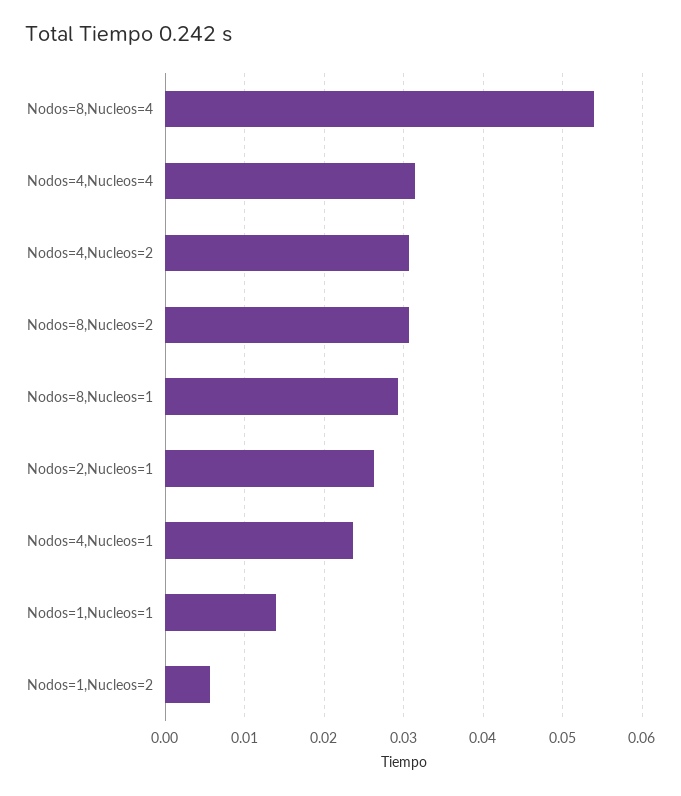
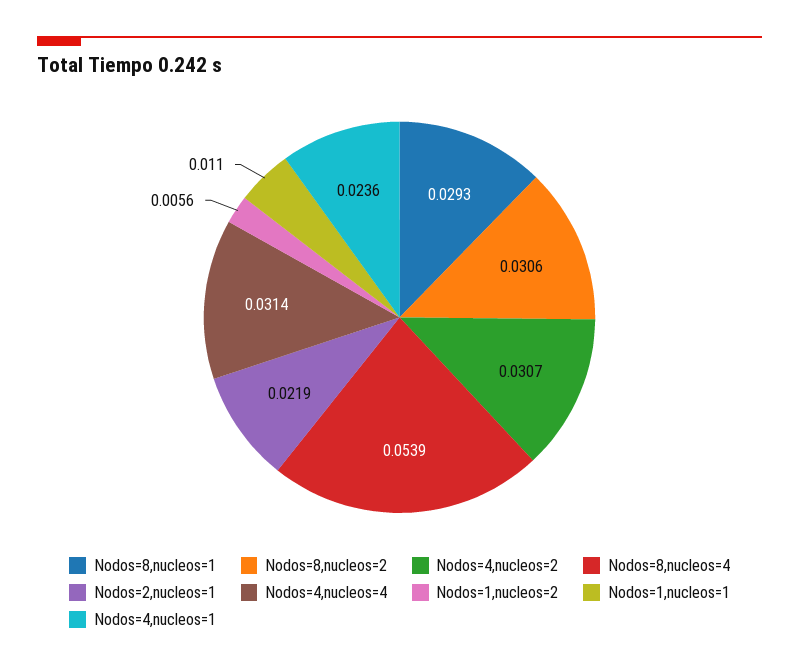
  {
    "Nodos=8,Nucleos=4": 0.0539,
    "Nodos=4,Nucleos=4": 0.0314,
    "Nodos=4,Nucleos=2": 0.0307,
    "Nodos=8,Nucleos=2": 0.0306,
    "Nodos=8,Nucleos=1": 0.0293,
-   "Nodos=2,Nucleos=1": 0.026,
+   "Nodos=2,Nucleos=1": 0.0219,
    "Nodos=4,Nucleos=1": 0.0236,
-   "Nodos=1,Nucleos=1": 0.014,
+   "Nodos=1,Nucleos=1": 0.011,
    "Nodos=1,Nucleos=2": 0.0056
  }

